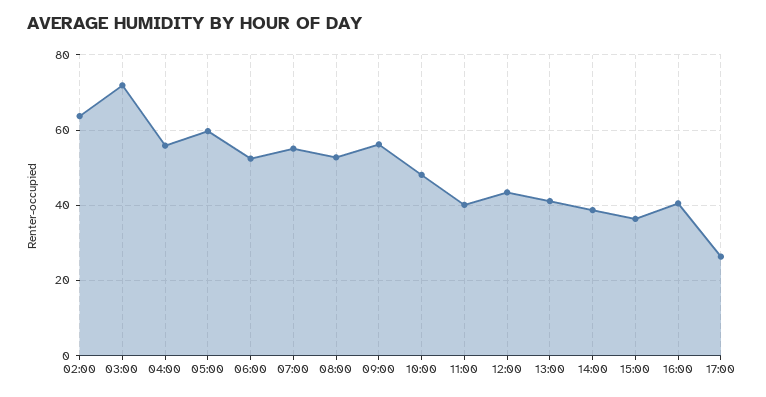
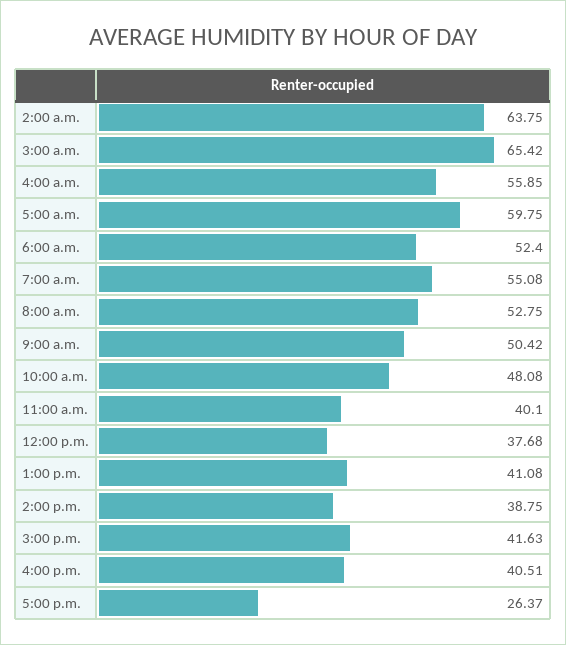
  {
    "02:00": 63.75,
-   "03:00": 72,
+   "03:00": 65.42,
    "04:00": 55.85,
    "05:00": 59.75,
    "06:00": 52.4,
    "07:00": 55.08,
    "08:00": 52.75,
-   "09:00": 56,
+   "09:00": 50.42,
    "10:00": 48.08,
    "11:00": 40.1,
-   "12:00": 44,
+   "12:00": 37.68,
    "13:00": 41.08,
    "14:00": 38.75,
-   "15:00": 36,
+   "15:00": 41.63,
    "16:00": 40.51,
    "17:00": 26.37
  }

